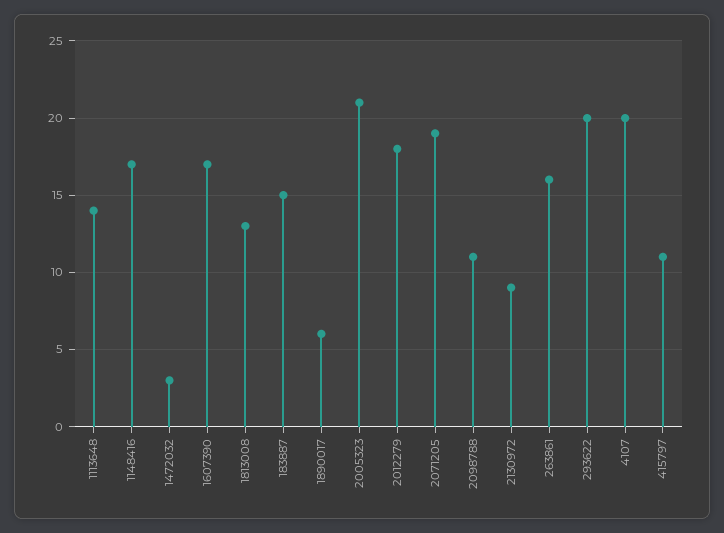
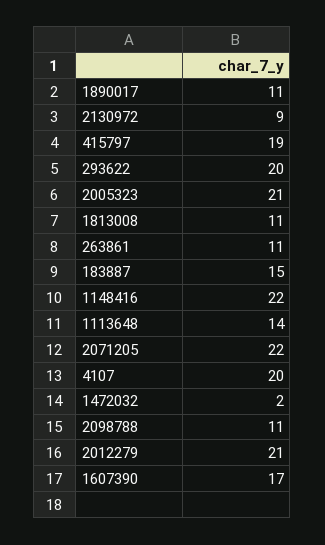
  {
    "1113648": 14,
-   "1148416": 17,
+   "1148416": 22,
-   "1472032": 3,
+   "1472032": 2,
    "1607390": 17,
-   "1813008": 13,
+   "1813008": 11,
    "183887": 15,
-   "1890017": 6,
+   "1890017": 11,
    "2005323": 21,
-   "2012279": 18,
+   "2012279": 21,
-   "2071205": 19,
+   "2071205": 22,
    "2098788": 11,
    "2130972": 9,
-   "263861": 16,
+   "263861": 11,
    "293622": 20,
    "4107": 20,
-   "415797": 11
+   "415797": 19
  }

